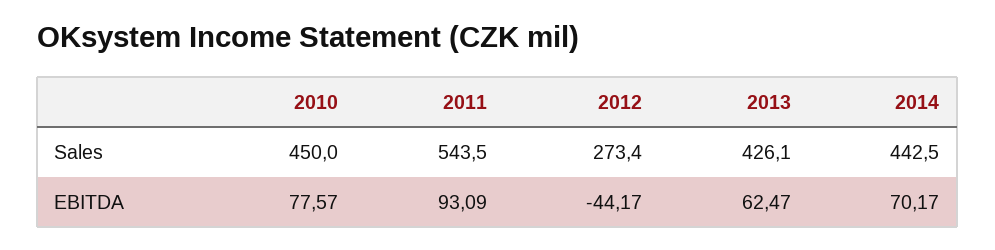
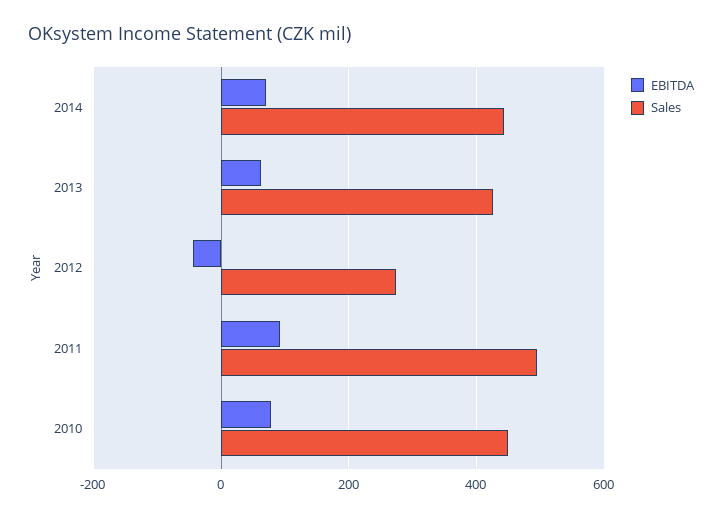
  {
    "Sales": {
      "2010": 450,
-     "2011": 543.5,
+     "2011": 500,
      "2012": 273.4,
      "2013": 426.1,
      "2014": 442.5
    },
    "EBITDA": {
      "2010": 77.57,
      "2011": 93.09,
      "2012": -44.17,
      "2013": 62.47,
      "2014": 70.17
    }
  }

